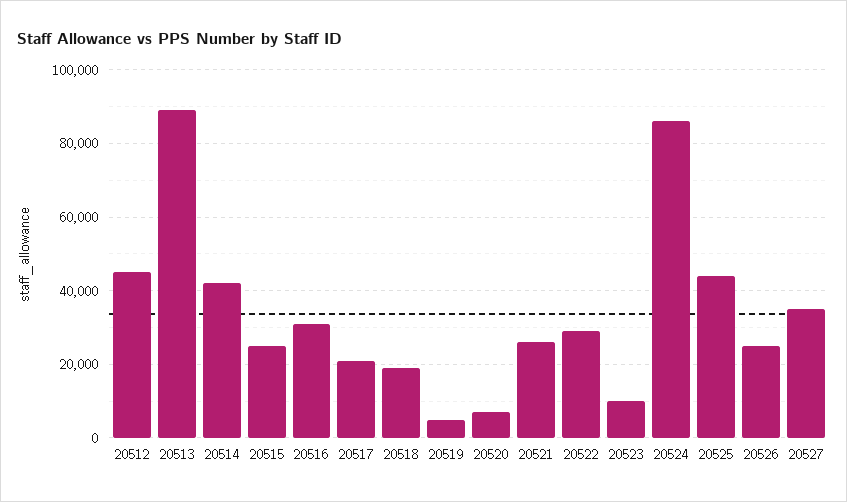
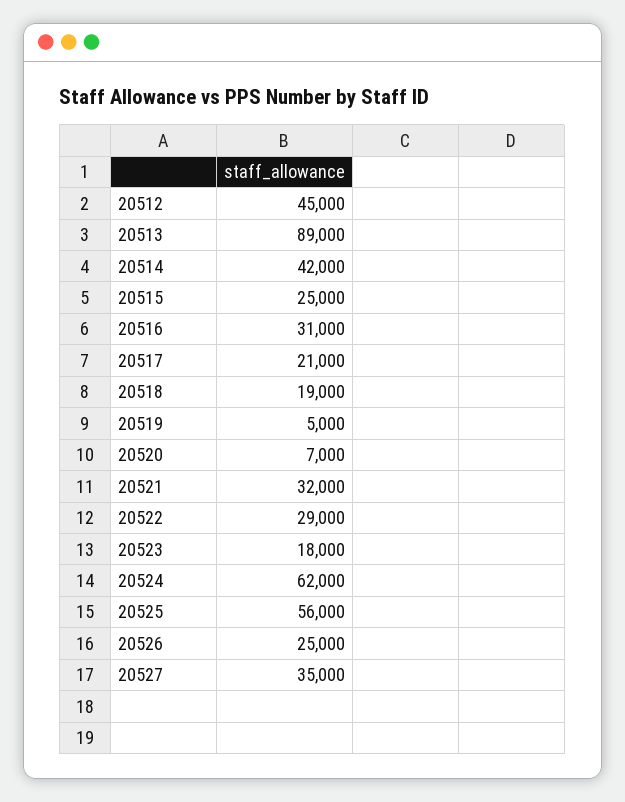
  {
    "20512": 45000,
    "20513": 89000,
    "20514": 42000,
    "20515": 25000,
    "20516": 31000,
    "20517": 21000,
    "20518": 19000,
    "20519": 5000,
    "20520": 7000,
-   "20521": 26000,
+   "20521": 32000,
    "20522": 29000,
-   "20523": 10000,
+   "20523": 18000,
-   "20524": 86000,
+   "20524": 62000,
-   "20525": 44000,
+   "20525": 56000,
    "20526": 25000,
    "20527": 35000
  }

